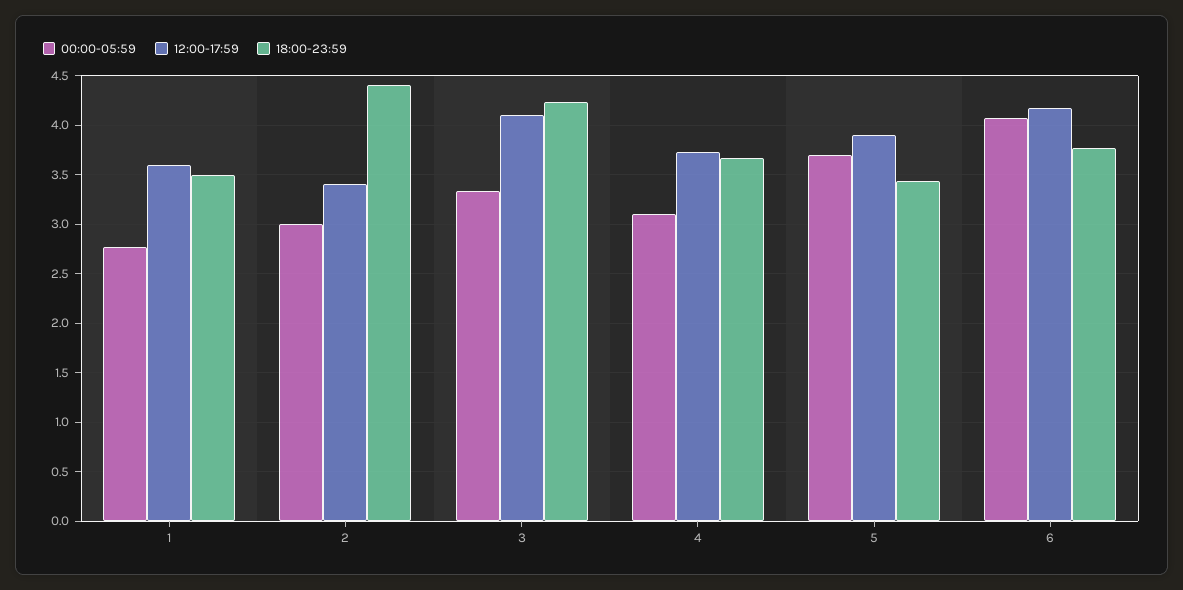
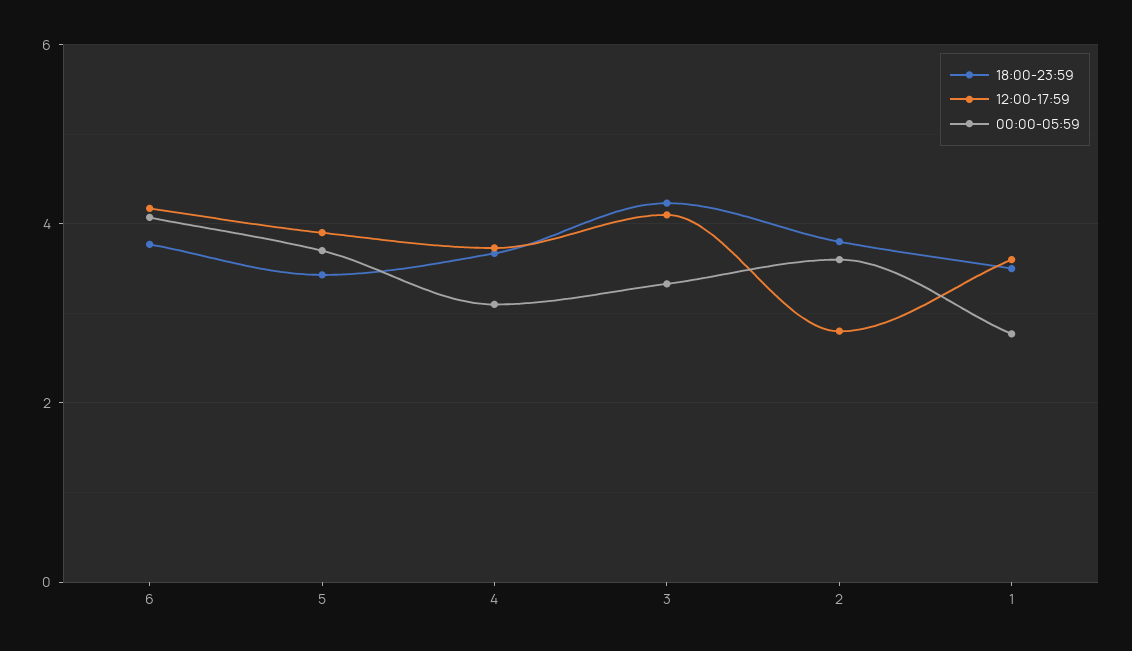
  {
    "00:00-05:59": {
      "1": 2.8,
-     "2": 3,
+     "2": 3.6,
      "3": 3.3,
      "4": 3.1,
      "5": 3.7,
      "6": 4.1
    },
    "12:00-17:59": {
      "1": 3.6,
-     "2": 3.4,
+     "2": 2.8,
      "3": 4.1,
      "4": 3.7,
      "5": 3.9,
      "6": 4.2
    },
    "18:00-23:59": {
      "1": 3.5,
-     "2": 4.4,
+     "2": 3.8,
      "3": 4.2,
      "4": 3.7,
      "5": 3.4,
      "6": 3.8
    }
  }

